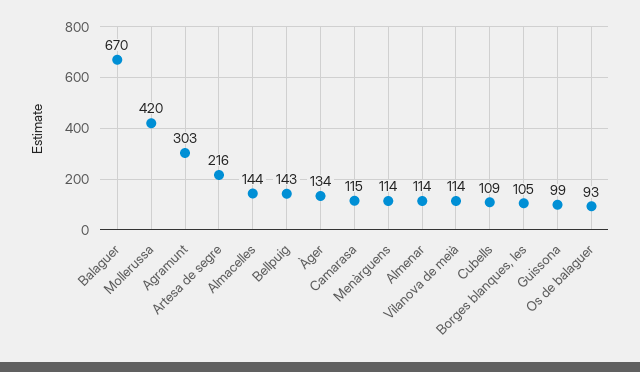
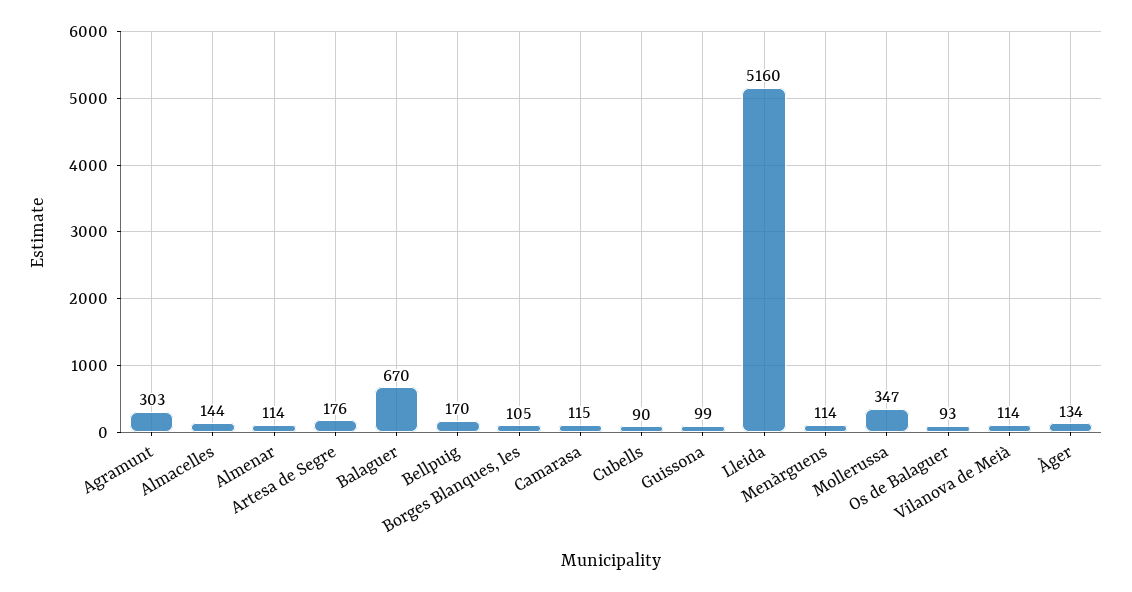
  {
    "Balaguer": 670,
-   "Mollerussa": 420,
+   "Mollerussa": 347,
    "Agramunt": 303,
-   "Artesa de segre": 216,
+   "Artesa de segre": 176,
    "Almacelles": 144,
-   "Bellpuig": 143,
+   "Bellpuig": 170,
    "Àger": 134,
    "Camarasa": 115,
    "Menàrguens": 114,
    "Almenar": 114,
    "Vilanova de meià": 114,
-   "Cubells": 109,
+   "Cubells": 90,
    "Borges blanques, les": 105,
    "Guissona": 99,
-   "Os de balaguer": 93
+   "Os de balaguer": 93,
+   "Lleida": 5160
  }

